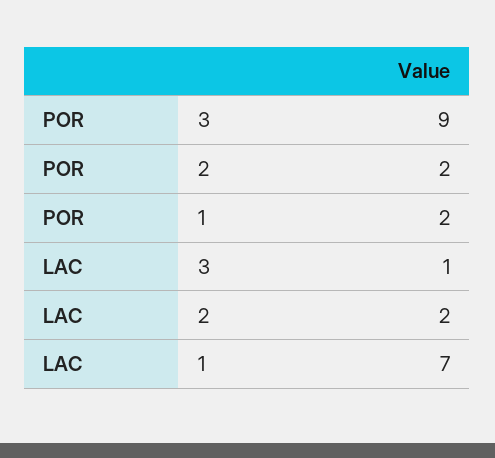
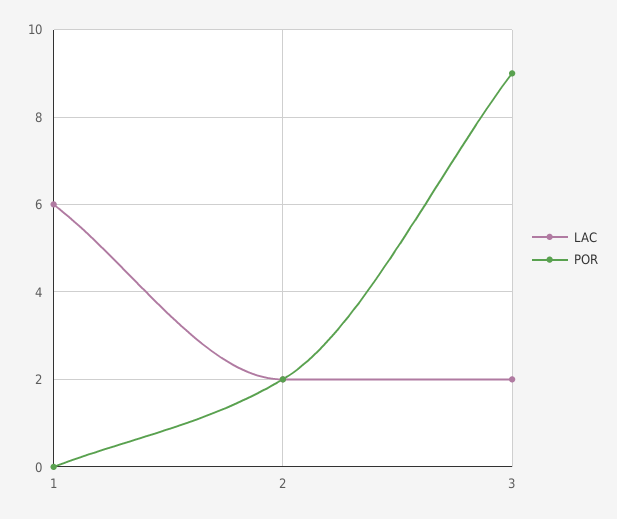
  {
    "POR": {
      "3": 9,
      "2": 2,
-     "1": 2
+     "1": 0
    },
    "LAC": {
-     "3": 1,
+     "3": 2,
      "2": 2,
-     "1": 7
+     "1": 6
    }
  }

